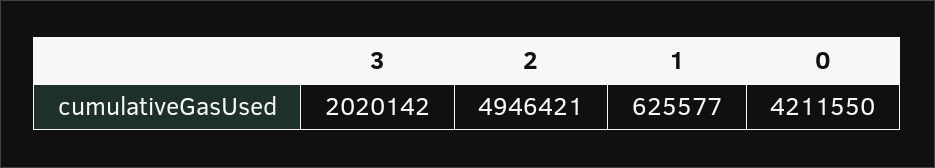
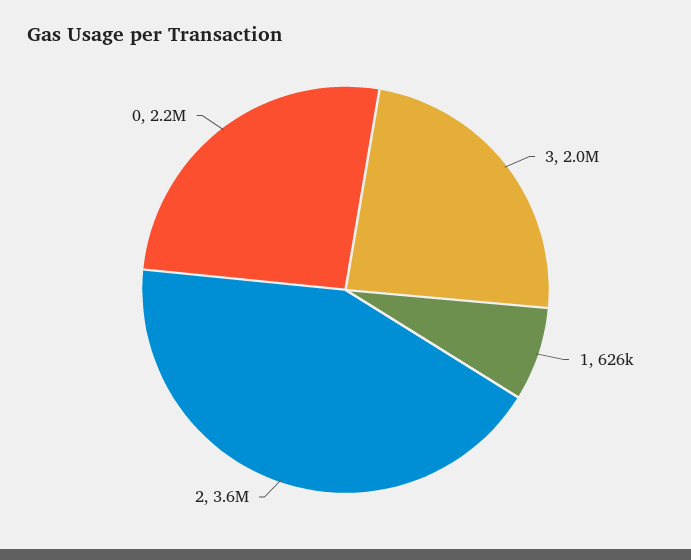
  {
    "3": 2020142,
-   "2": 4946421,
+   "2": 3600000,
    "1": 625577,
-   "0": 4211550
+   "0": 2200000
  }

